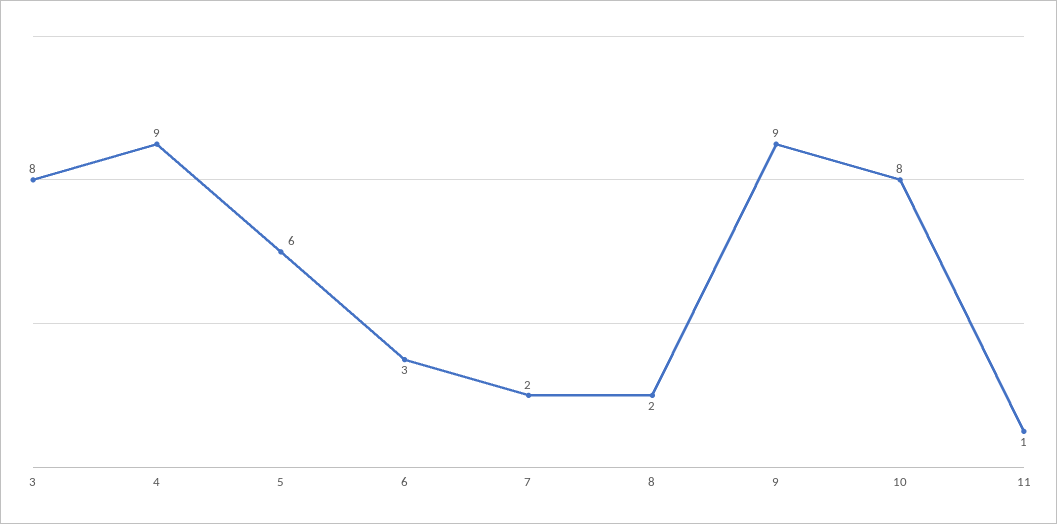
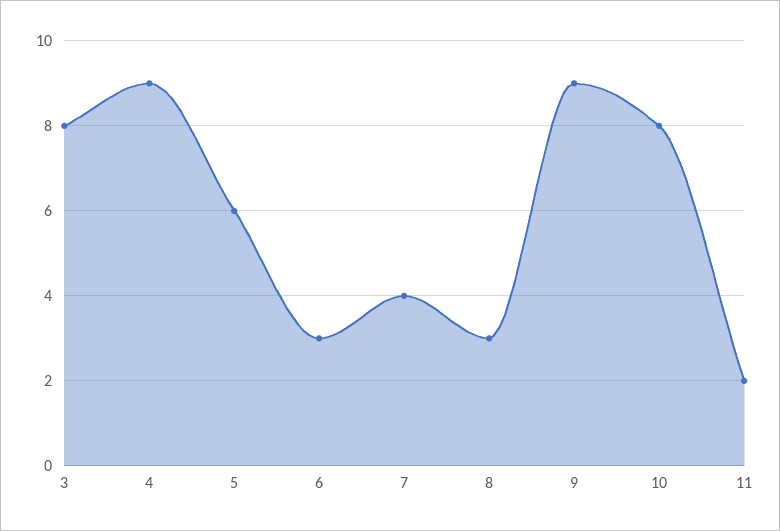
  {
    "3": 8,
    "4": 9,
    "5": 6,
    "6": 3,
-   "7": 2,
+   "7": 4,
-   "8": 2,
+   "8": 3,
    "9": 9,
    "10": 8,
-   "11": 1
+   "11": 2
  }

